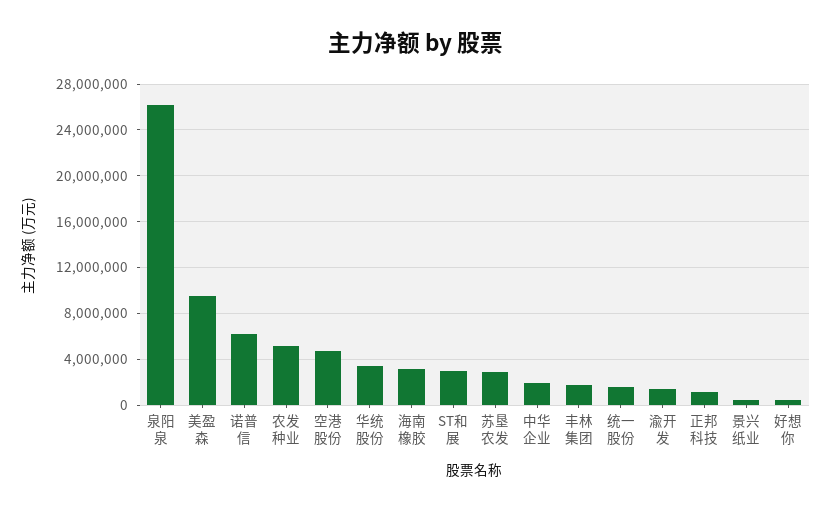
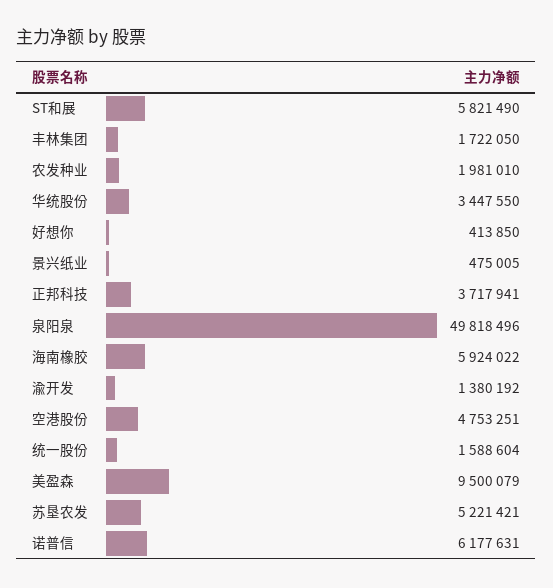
  {
-   "泉阳泉": 26000000,
+   "泉阳泉": 49818496,
    "美盈森": 9500079,
    "诺普信": 6177631,
-   "农发种业": 5000000,
+   "农发种业": 1981010,
    "空港股份": 4753251,
    "华统股份": 3447550,
-   "海南橡胶": 3000000,
+   "海南橡胶": 5924022,
-   "ST和展": 3000000,
+   "ST和展": 5821490,
-   "苏垦农发": 3000000,
+   "苏垦农发": 5221421,
-   "中华企业": 2000000,
    "丰林集团": 1722050,
    "统一股份": 1588604,
    "渝开发": 1380192,
-   "正邦科技": 1000000,
+   "正邦科技": 3717941,
    "景兴纸业": 475005,
    "好想你": 413850
  }

